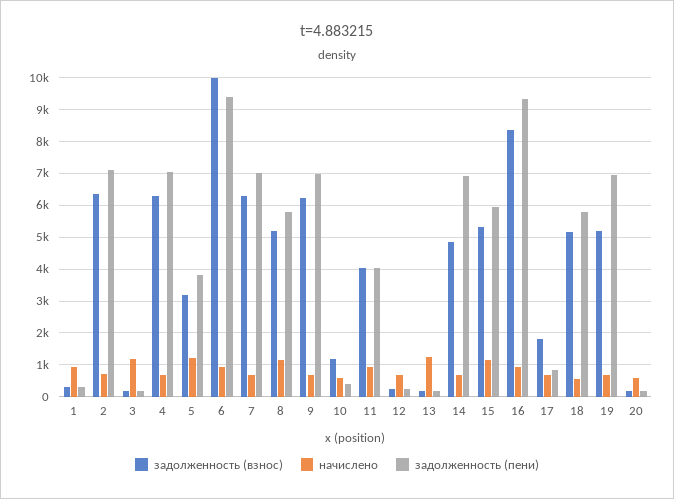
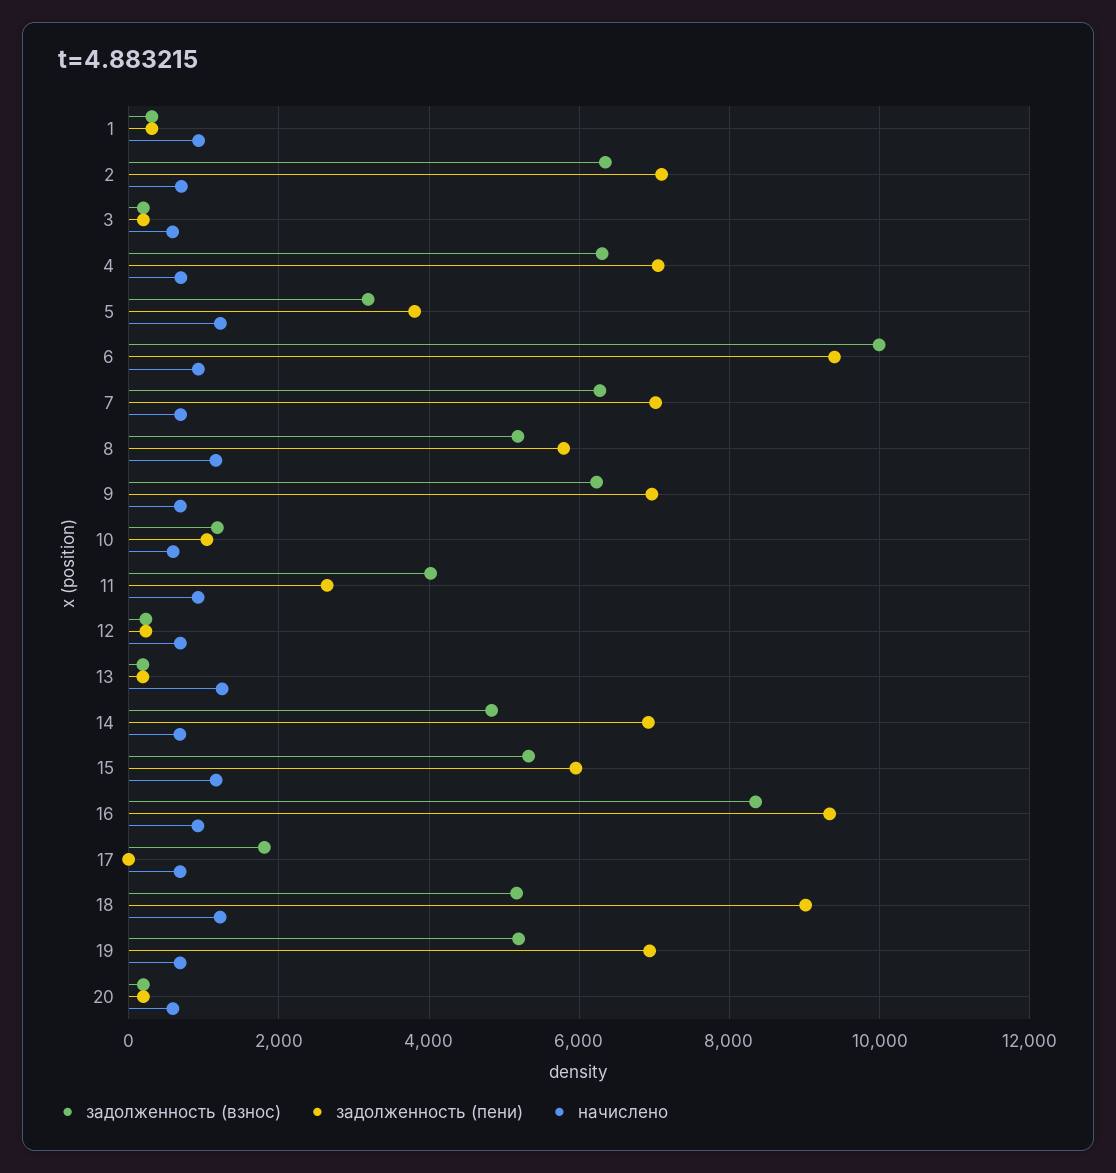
  {
    "задолженность (взнос)": {
      "1": 400,
      "2": 6400,
      "3": 200,
      "4": 6400,
      "5": 3200,
      "6": 10000,
      "7": 6200,
      "8": 5200,
      "9": 6200,
      "10": 1200,
      "11": 4000,
      "12": 200,
      "13": 200,
      "14": 4800,
      "15": 5400,
      "16": 8400,
      "17": 1800,
      "18": 5200,
      "19": 5200,
      "20": 200
    },
    "начислено": {
      "1": 1000,
      "2": 800,
-     "3": 1200,
+     "3": 600,
      "4": 600,
      "5": 1200,
      "6": 1000,
      "7": 600,
      "8": 1200,
      "9": 600,
      "10": 600,
      "11": 1000,
      "12": 600,
      "13": 1200,
      "14": 600,
      "15": 1200,
      "16": 1000,
      "17": 600,
-     "18": 600,
+     "18": 1200,
      "19": 600,
      "20": 600
    },
    "задолженность (пени)": {
      "1": 400,
      "2": 7000,
      "3": 200,
      "4": 7000,
      "5": 3800,
      "6": 9400,
      "7": 7000,
      "8": 5800,
      "9": 7000,
-     "10": 400,
+     "10": 1000,
-     "11": 4000,
+     "11": 2600,
      "12": 200,
      "13": 200,
      "14": 7000,
      "15": 6000,
      "16": 9400,
-     "17": 800,
+     "17": 0,
-     "18": 5800,
+     "18": 9000,
      "19": 7000,
      "20": 200
    }
  }

